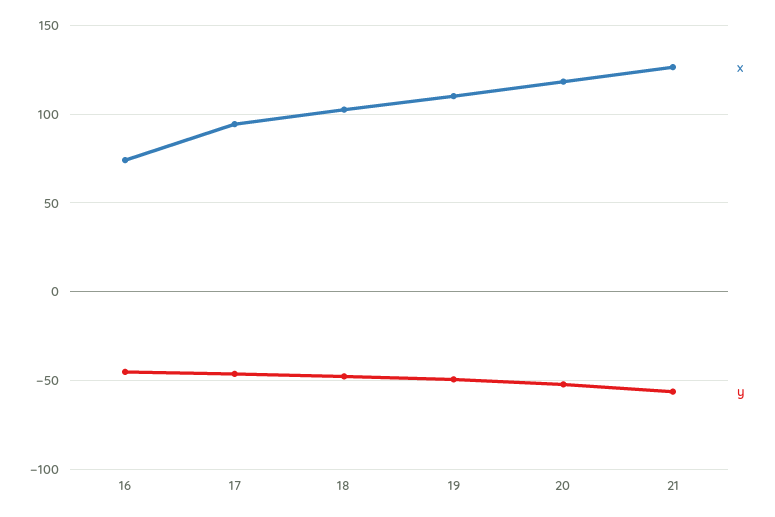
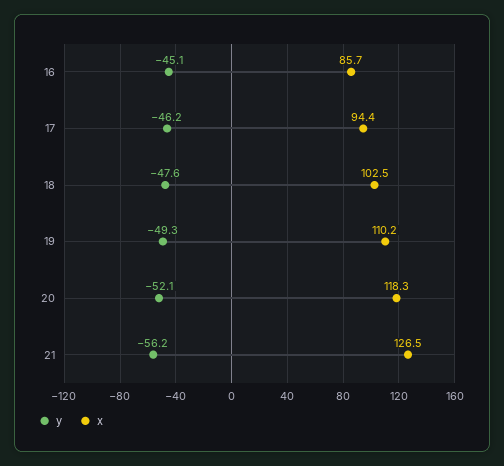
  {
    "x": {
-     "16": 75,
+     "16": 85.7,
      "17": 94.4,
      "18": 102.5,
      "19": 110.2,
      "20": 118.3,
      "21": 126.5
    },
    "y": {
      "16": -45.1,
      "17": -46.2,
      "18": -47.6,
      "19": -49.3,
      "20": -52.1,
      "21": -56.2
    }
  }

